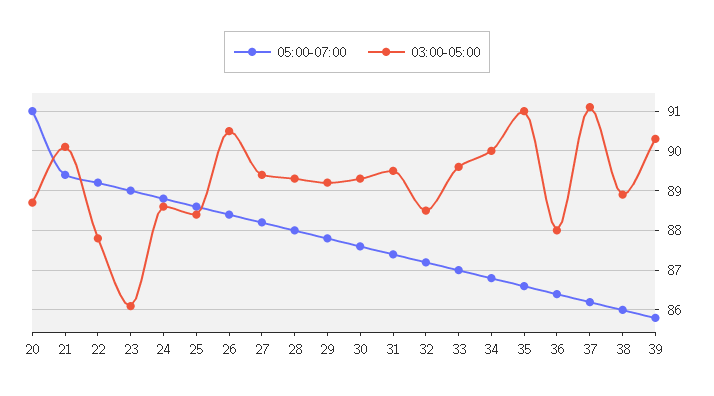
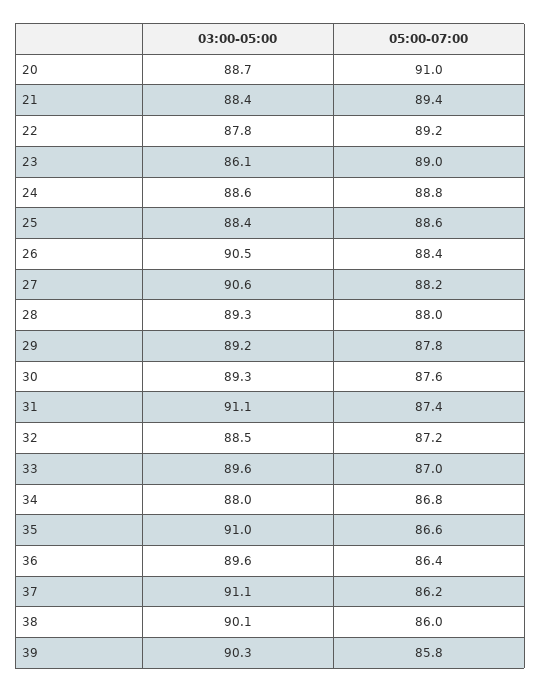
  {
    "05:00-07:00": {
      "20": 91,
      "21": 89.4,
      "22": 89.2,
      "23": 89,
      "24": 88.8,
      "25": 88.6,
      "26": 88.4,
      "27": 88.2,
      "28": 88,
      "29": 87.8,
      "30": 87.6,
      "31": 87.4,
      "32": 87.2,
      "33": 87,
      "34": 86.8,
      "35": 86.6,
      "36": 86.4,
      "37": 86.2,
      "38": 86,
      "39": 85.8
    },
    "03:00-05:00": {
      "20": 88.7,
-     "21": 90,
+     "21": 88.4,
      "22": 87.8,
      "23": 86.1,
      "24": 88.6,
      "25": 88.4,
      "26": 90.5,
-     "27": 89.5,
+     "27": 90.6,
      "28": 89.3,
      "29": 89.2,
      "30": 89.3,
-     "31": 89.5,
+     "31": 91.1,
      "32": 88.5,
      "33": 89.6,
-     "34": 90,
+     "34": 88,
      "35": 91,
-     "36": 88,
+     "36": 89.6,
      "37": 91.1,
-     "38": 89,
+     "38": 90.1,
      "39": 90.3
    }
  }

